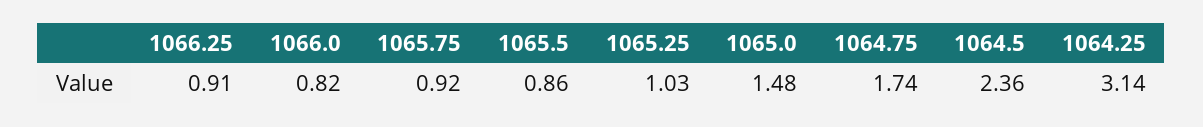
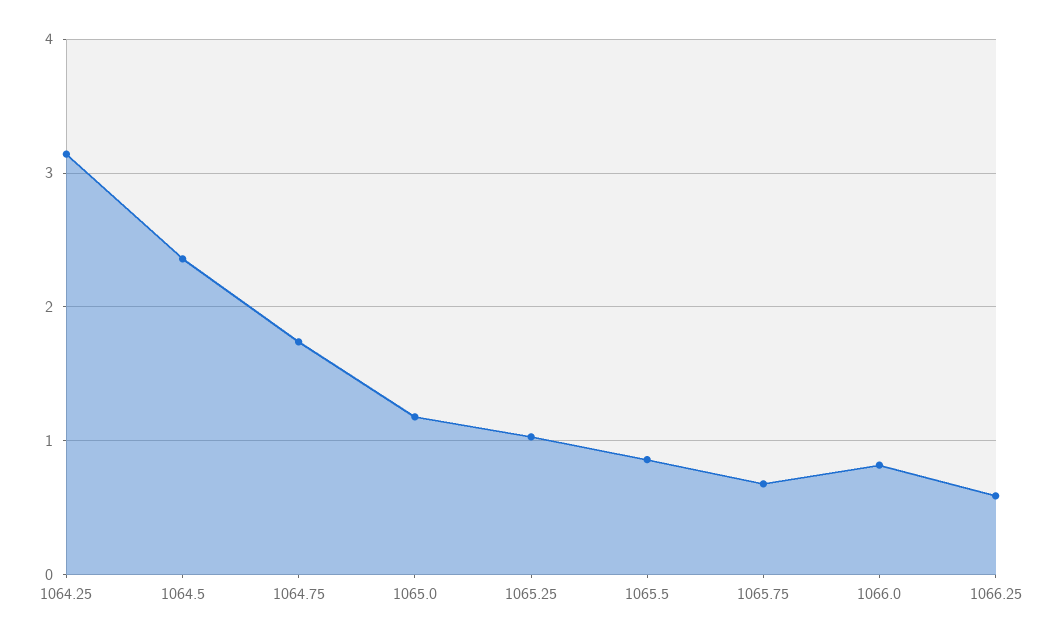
  {
-   "1066.25": 0.91,
+   "1066.25": 0.6,
    "1066.0": 0.82,
-   "1065.75": 0.92,
+   "1065.75": 0.7,
    "1065.5": 0.86,
    "1065.25": 1.03,
-   "1065.0": 1.48,
+   "1065.0": 1.2,
    "1064.75": 1.74,
    "1064.5": 2.36,
    "1064.25": 3.14
  }

